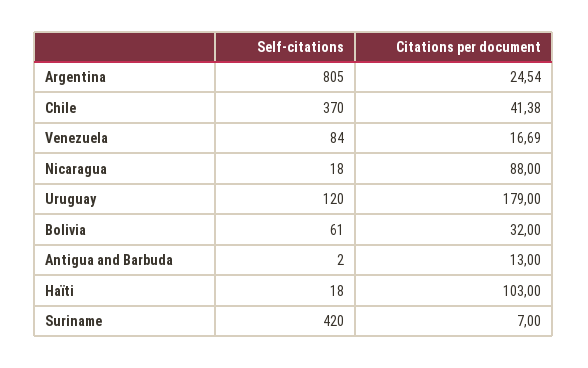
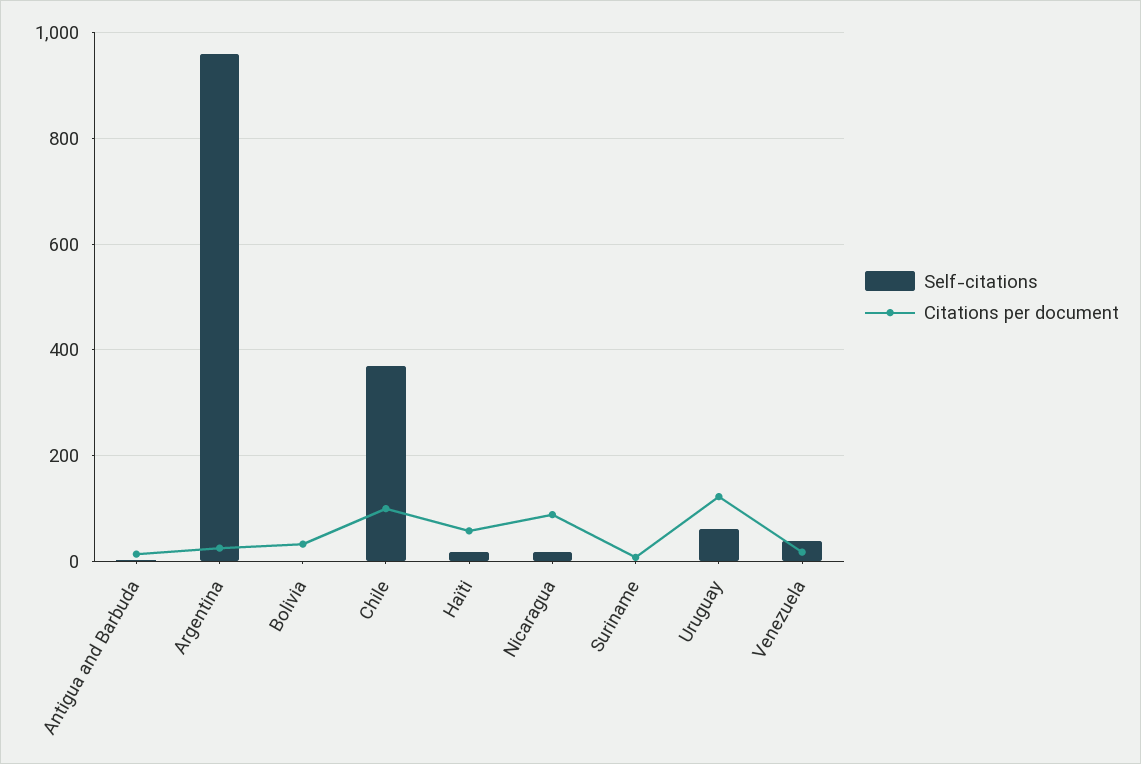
  {
    "Self-citations": {
-     "Argentina": 805,
+     "Argentina": 960,
      "Chile": 370,
-     "Venezuela": 84,
+     "Venezuela": 40,
      "Nicaragua": 18,
-     "Uruguay": 120,
+     "Uruguay": 60,
-     "Bolivia": 61,
+     "Bolivia": 0,
      "Antigua and Barbuda": 2,
      "Haïti": 18,
-     "Suriname": 420
+     "Suriname": 0
    },
    "Citations per document": {
      "Argentina": 24.54,
-     "Chile": 41.38,
+     "Chile": 100,
      "Venezuela": 16.69,
      "Nicaragua": 88,
-     "Uruguay": 179,
+     "Uruguay": 120,
      "Bolivia": 32,
      "Antigua and Barbuda": 13,
-     "Haïti": 103,
+     "Haïti": 60,
      "Suriname": 7
    }
  }

